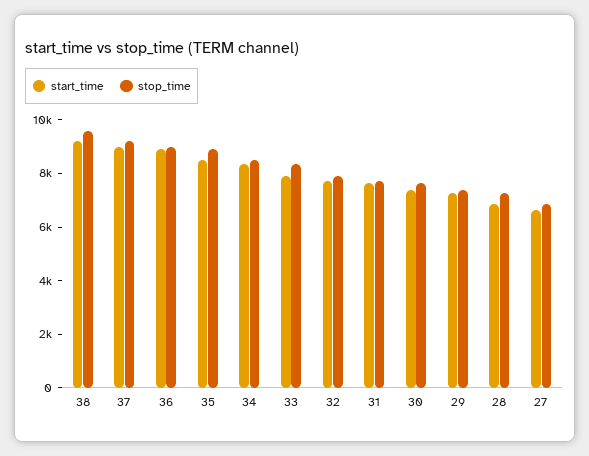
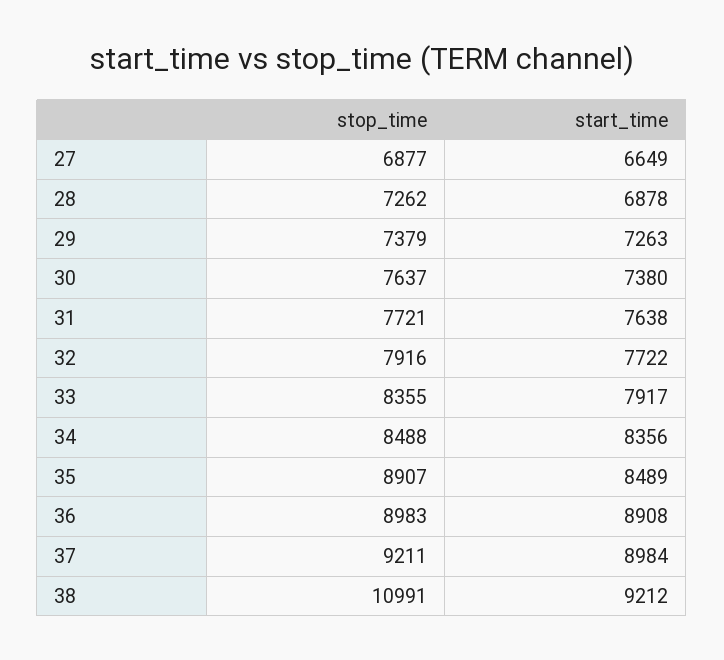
  {
    "start_time": {
      "38": 9212,
      "37": 8984,
      "36": 8908,
      "35": 8489,
      "34": 8356,
      "33": 7917,
      "32": 7722,
      "31": 7638,
      "30": 7380,
      "29": 7263,
      "28": 6878,
      "27": 6649
    },
    "stop_time": {
-     "38": 9500,
+     "38": 10991,
      "37": 9211,
      "36": 8983,
      "35": 8907,
      "34": 8488,
      "33": 8355,
      "32": 7916,
      "31": 7721,
      "30": 7637,
      "29": 7379,
      "28": 7262,
      "27": 6877
    }
  }

